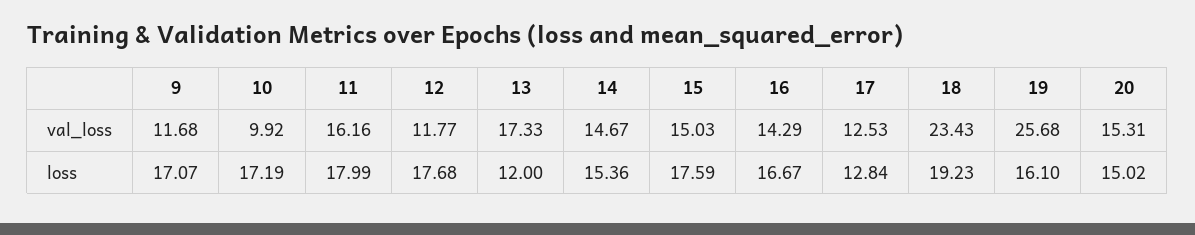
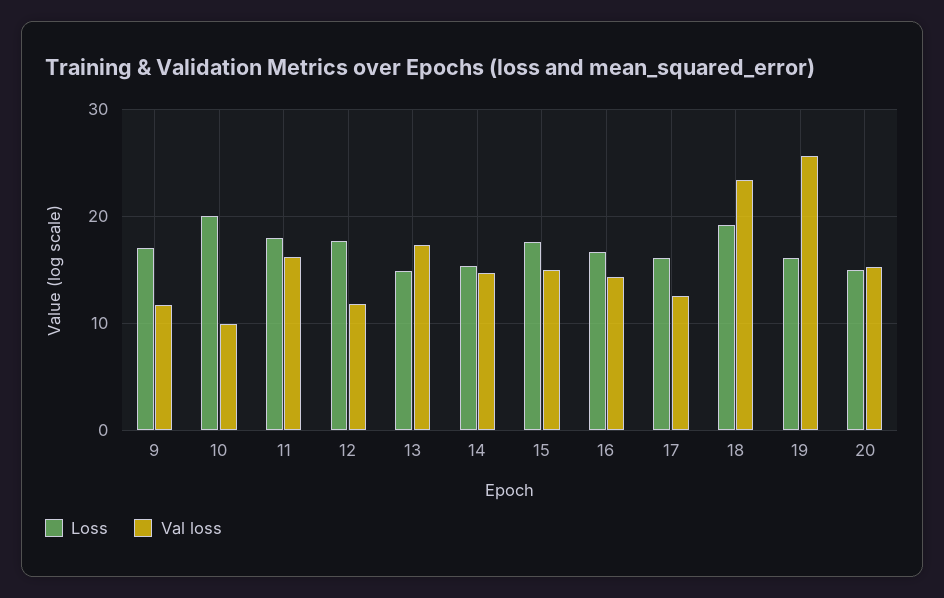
  {
    "val_loss": {
      "9": 11.68,
      "10": 9.92,
      "11": 16.16,
      "12": 11.77,
      "13": 17.33,
      "14": 14.67,
      "15": 15.03,
      "16": 14.29,
      "17": 12.53,
      "18": 23.43,
      "19": 25.68,
      "20": 15.31
    },
    "loss": {
      "9": 17.07,
-     "10": 17.19,
+     "10": 20,
      "11": 17.99,
      "12": 17.68,
-     "13": 12,
+     "13": 15,
      "14": 15.36,
      "15": 17.59,
      "16": 16.67,
-     "17": 12.84,
+     "17": 16,
      "18": 19.23,
      "19": 16.1,
      "20": 15.02
    }
  }

